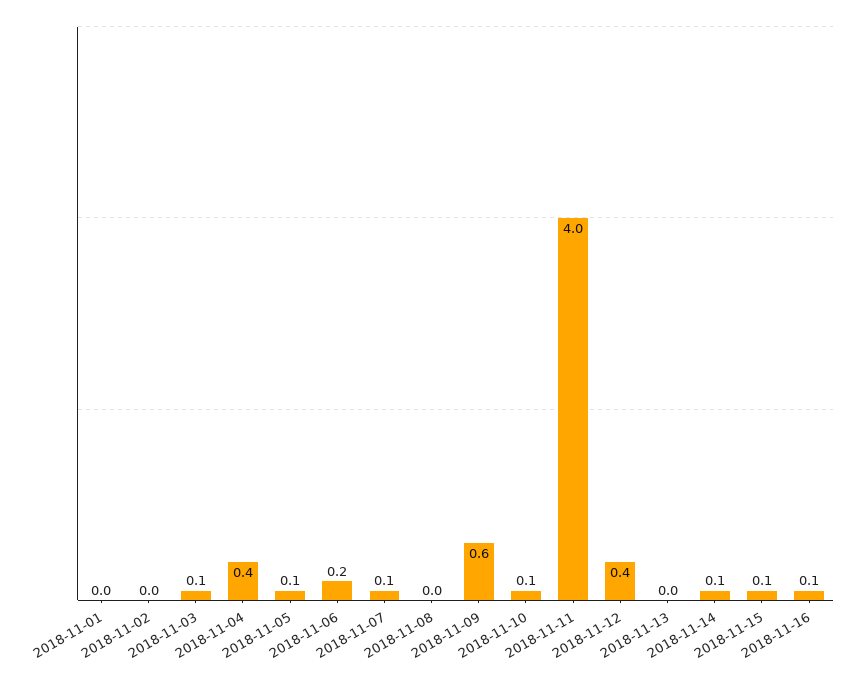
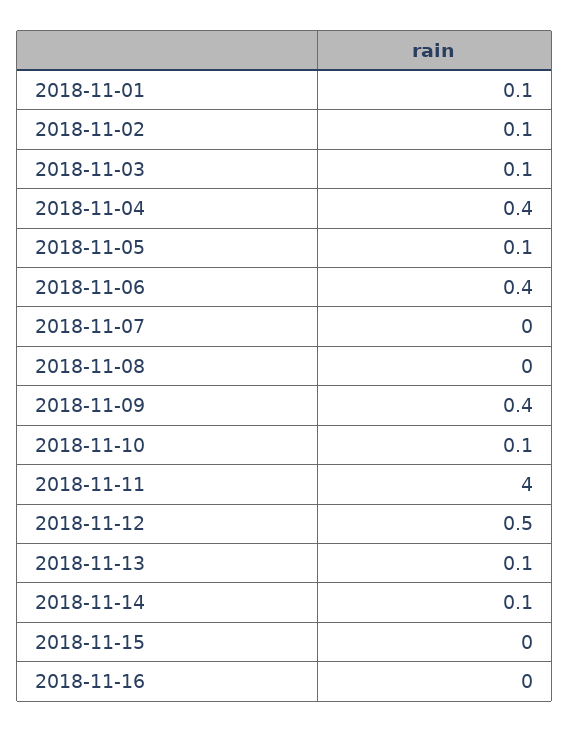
  {
-   "2018-11-01": 0,
+   "2018-11-01": 0.1,
-   "2018-11-02": 0,
+   "2018-11-02": 0.1,
    "2018-11-03": 0.1,
    "2018-11-04": 0.4,
    "2018-11-05": 0.1,
-   "2018-11-06": 0.2,
+   "2018-11-06": 0.4,
-   "2018-11-07": 0.1,
+   "2018-11-07": 0,
    "2018-11-08": 0,
-   "2018-11-09": 0.6,
+   "2018-11-09": 0.4,
    "2018-11-10": 0.1,
    "2018-11-11": 4,
-   "2018-11-12": 0.4,
+   "2018-11-12": 0.5,
-   "2018-11-13": 0,
+   "2018-11-13": 0.1,
    "2018-11-14": 0.1,
-   "2018-11-15": 0.1,
+   "2018-11-15": 0,
-   "2018-11-16": 0.1
+   "2018-11-16": 0
  }

